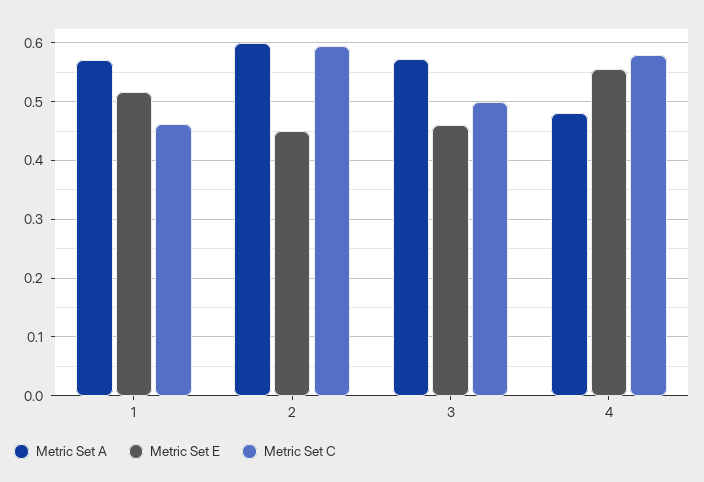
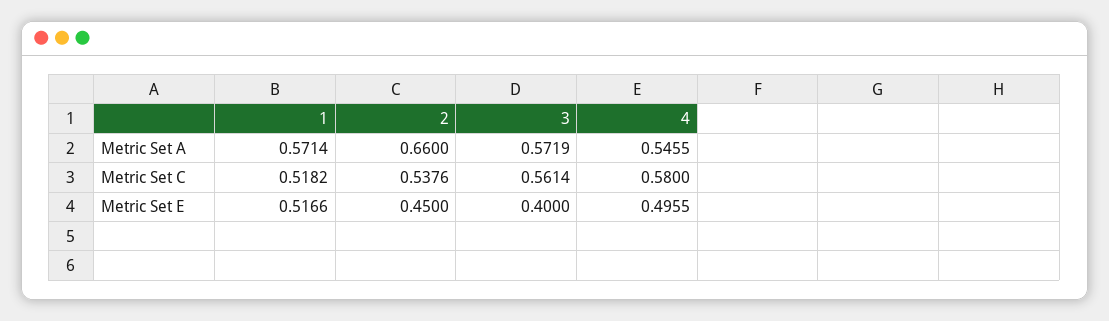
  {
    "Metric Set A": {
      "1": 0.5714,
-     "2": 0.6,
+     "2": 0.66,
      "3": 0.5719,
-     "4": 0.48
+     "4": 0.5455
    },
    "Metric Set E": {
      "1": 0.5166,
      "2": 0.45,
-     "3": 0.46,
+     "3": 0.4,
-     "4": 0.56
+     "4": 0.4955
    },
    "Metric Set C": {
-     "1": 0.46,
+     "1": 0.5182,
-     "2": 0.6,
+     "2": 0.5376,
-     "3": 0.5,
+     "3": 0.5614,
      "4": 0.58
    }
  }

